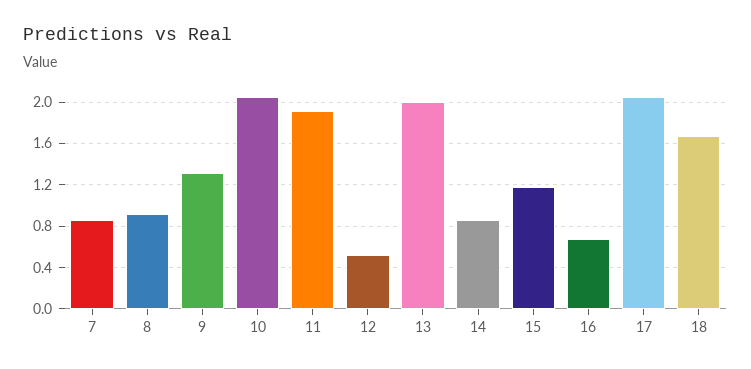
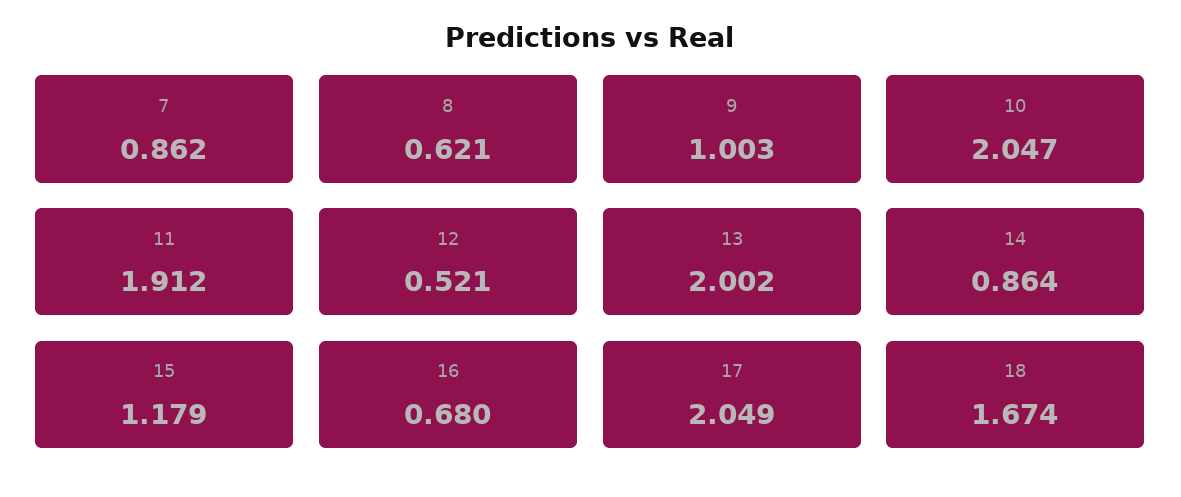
  {
    "7": 0.862,
-   "8": 0.9,
+   "8": 0.621,
-   "9": 1.3,
+   "9": 1.003,
    "10": 2.047,
    "11": 1.912,
    "12": 0.521,
    "13": 2.002,
    "14": 0.864,
    "15": 1.179,
    "16": 0.68,
    "17": 2.049,
    "18": 1.674
  }

